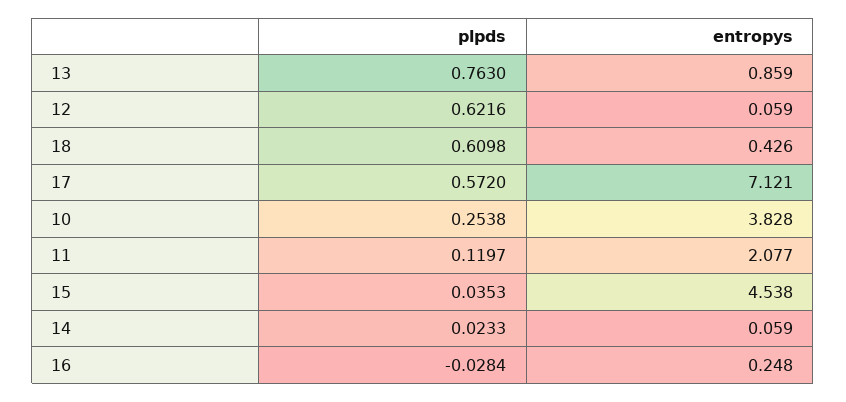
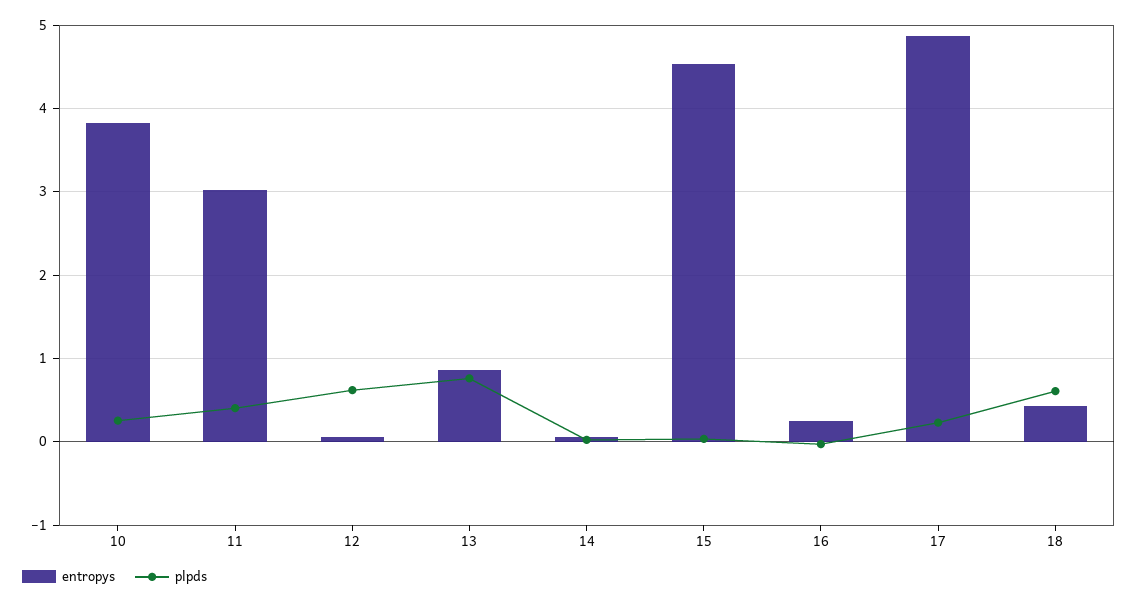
  {
    "plpds": {
      "13": 0.763,
      "12": 0.6216,
      "18": 0.6098,
-     "17": 0.572,
+     "17": 0.2,
      "10": 0.2538,
-     "11": 0.1197,
+     "11": 0.4,
      "15": 0.0353,
      "14": 0.0233,
      "16": -0.0284
    },
    "entropys": {
      "13": 0.859,
      "12": 0.059,
      "18": 0.426,
-     "17": 7.121,
+     "17": 4.9,
      "10": 3.828,
-     "11": 2.077,
+     "11": 3,
      "15": 4.538,
      "14": 0.059,
      "16": 0.248
    }
  }

